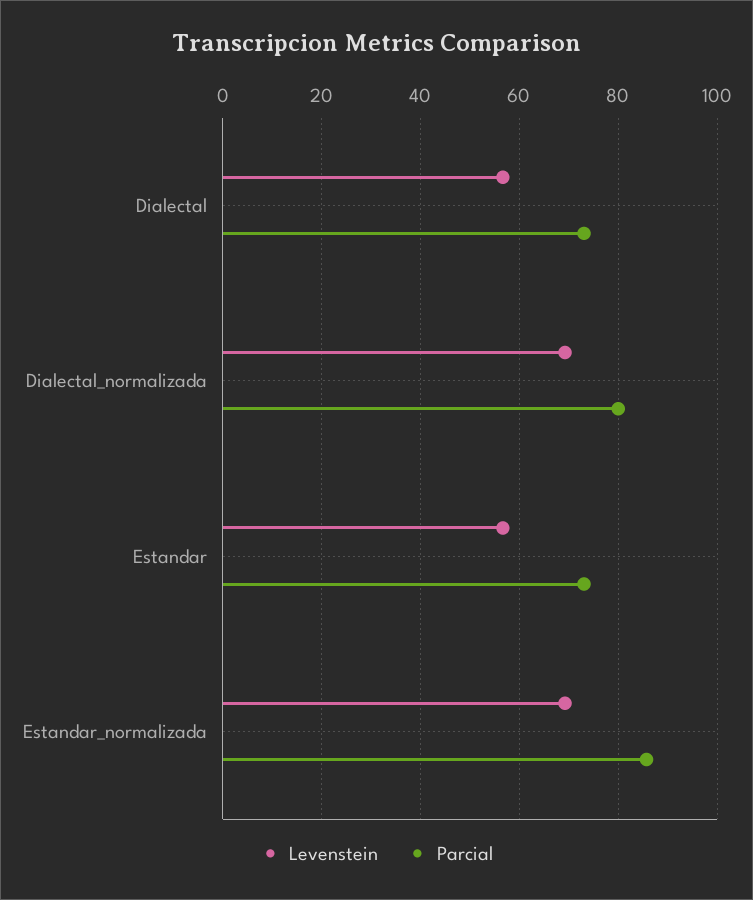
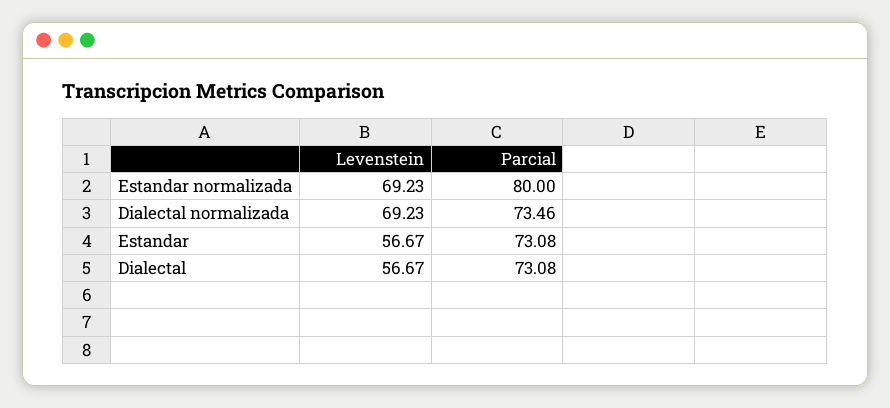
  {
    "Levenstein": {
      "Dialectal": 56.67,
      "Dialectal_normalizada": 69.23,
      "Estandar": 56.67,
      "Estandar_normalizada": 69.23
    },
    "Parcial": {
      "Dialectal": 73.08,
-     "Dialectal_normalizada": 80,
+     "Dialectal_normalizada": 73.46,
      "Estandar": 73.08,
-     "Estandar_normalizada": 86
+     "Estandar_normalizada": 80
    }
  }

